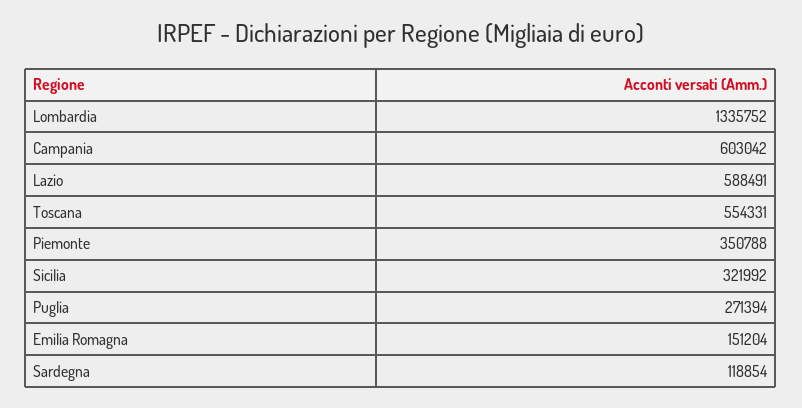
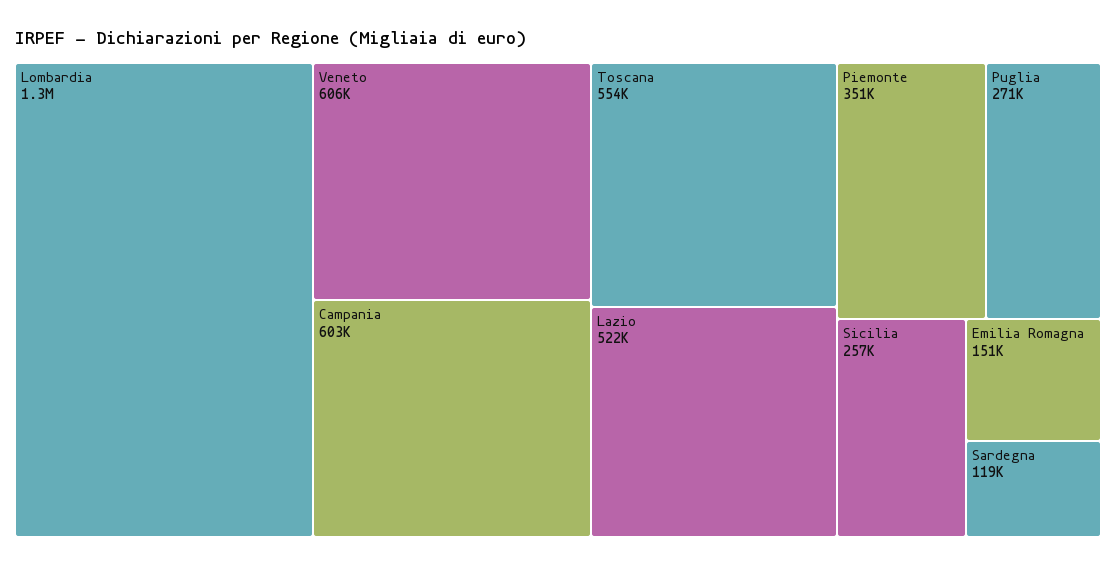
  {
    "Lombardia": 1335752,
    "Campania": 603042,
-   "Lazio": 588491,
+   "Lazio": 522000,
    "Toscana": 554331,
    "Piemonte": 350788,
-   "Sicilia": 321992,
+   "Sicilia": 257000,
    "Puglia": 271394,
    "Emilia Romagna": 151204,
-   "Sardegna": 118854
+   "Sardegna": 118854,
+   "Veneto": 606000
  }

